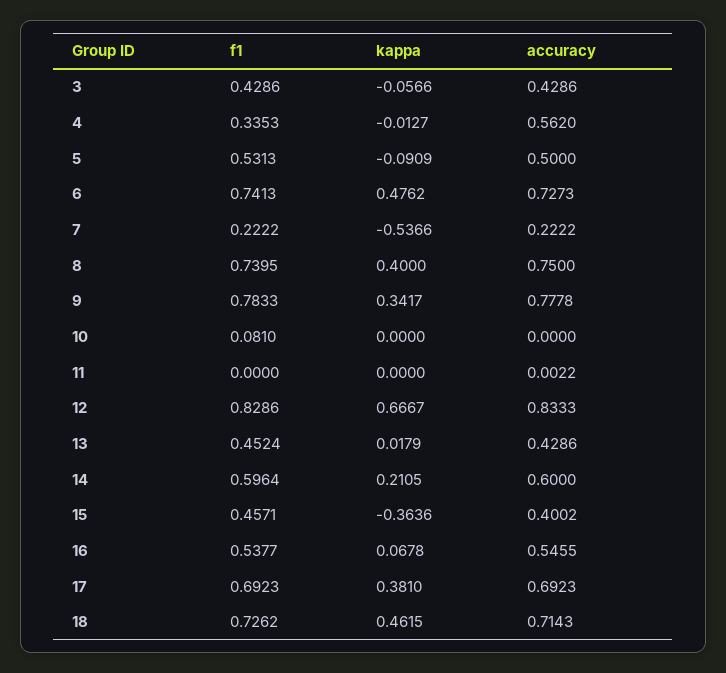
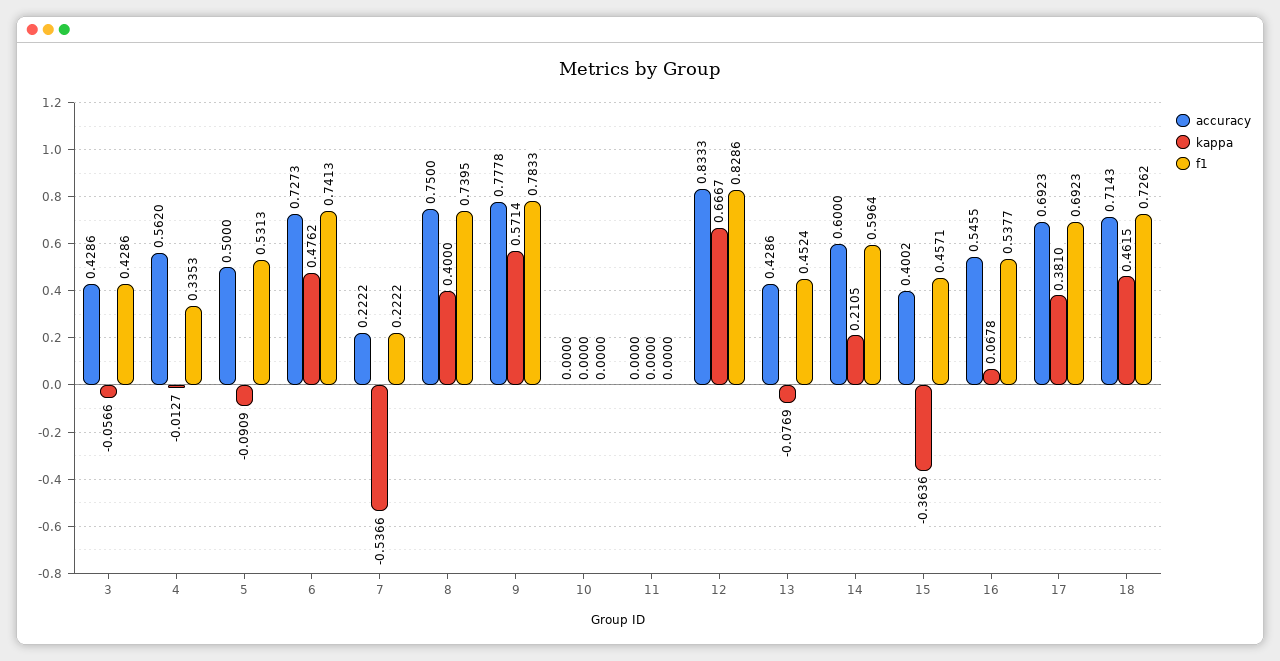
  {
    "f1": {
      "3": 0.4286,
      "4": 0.3353,
      "5": 0.5313,
      "6": 0.7413,
      "7": 0.2222,
      "8": 0.7395,
      "9": 0.7833,
-     "10": 0.081,
+     "10": 0,
      "11": 0,
      "12": 0.8286,
      "13": 0.4524,
      "14": 0.5964,
      "15": 0.4571,
      "16": 0.5377,
      "17": 0.6923,
      "18": 0.7262
    },
    "kappa": {
      "3": -0.0566,
      "4": -0.0127,
      "5": -0.0909,
      "6": 0.4762,
      "7": -0.5366,
      "8": 0.4,
-     "9": 0.3417,
+     "9": 0.5714,
      "10": 0,
      "11": 0,
      "12": 0.6667,
-     "13": 0.0179,
+     "13": -0.0769,
      "14": 0.2105,
      "15": -0.3636,
      "16": 0.0678,
      "17": 0.381,
      "18": 0.4615
    },
    "accuracy": {
      "3": 0.4286,
      "4": 0.562,
      "5": 0.5,
      "6": 0.7273,
      "7": 0.2222,
      "8": 0.75,
      "9": 0.7778,
      "10": 0,
-     "11": 0.0022,
+     "11": 0,
      "12": 0.8333,
      "13": 0.4286,
      "14": 0.6,
      "15": 0.4002,
      "16": 0.5455,
      "17": 0.6923,
      "18": 0.7143
    }
  }

